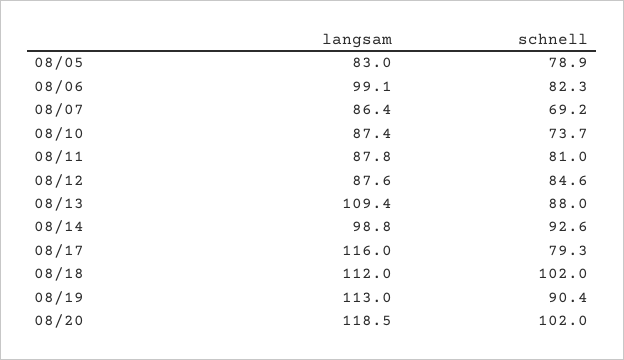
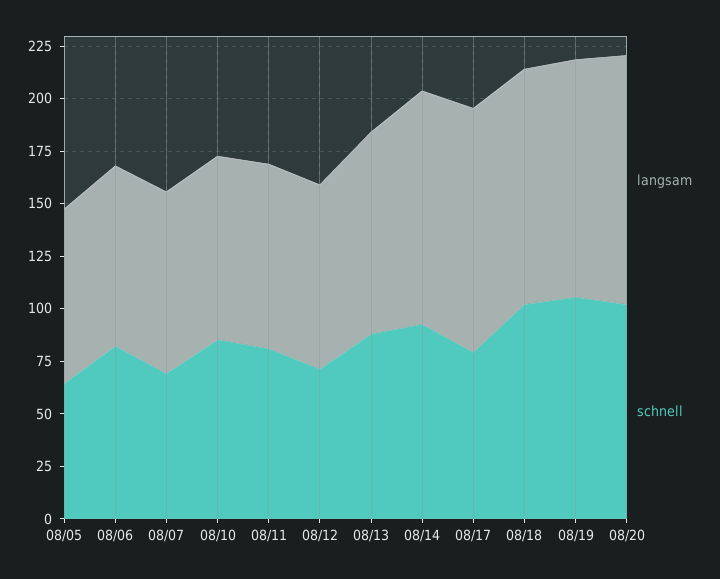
  {
    "langsam": {
      "08/05": 83,
-     "08/06": 99.1,
+     "08/06": 85,
      "08/07": 86.4,
      "08/10": 87.4,
      "08/11": 87.8,
      "08/12": 87.6,
-     "08/13": 109.4,
+     "08/13": 95,
-     "08/14": 98.8,
+     "08/14": 110,
      "08/17": 116,
      "08/18": 112,
      "08/19": 113,
      "08/20": 118.5
    },
    "schnell": {
-     "08/05": 78.9,
+     "08/05": 65,
      "08/06": 82.3,
      "08/07": 69.2,
-     "08/10": 73.7,
+     "08/10": 85,
      "08/11": 81,
-     "08/12": 84.6,
+     "08/12": 70,
      "08/13": 88,
      "08/14": 92.6,
      "08/17": 79.3,
      "08/18": 102,
-     "08/19": 90.4,
+     "08/19": 105,
      "08/20": 102
    }
  }

